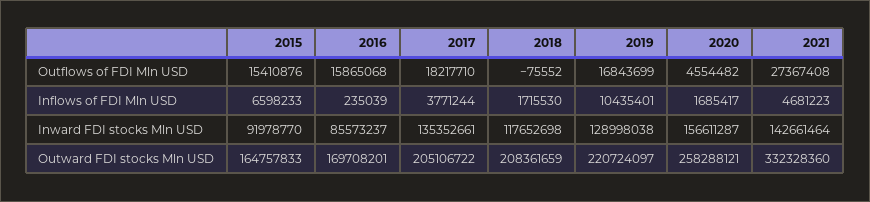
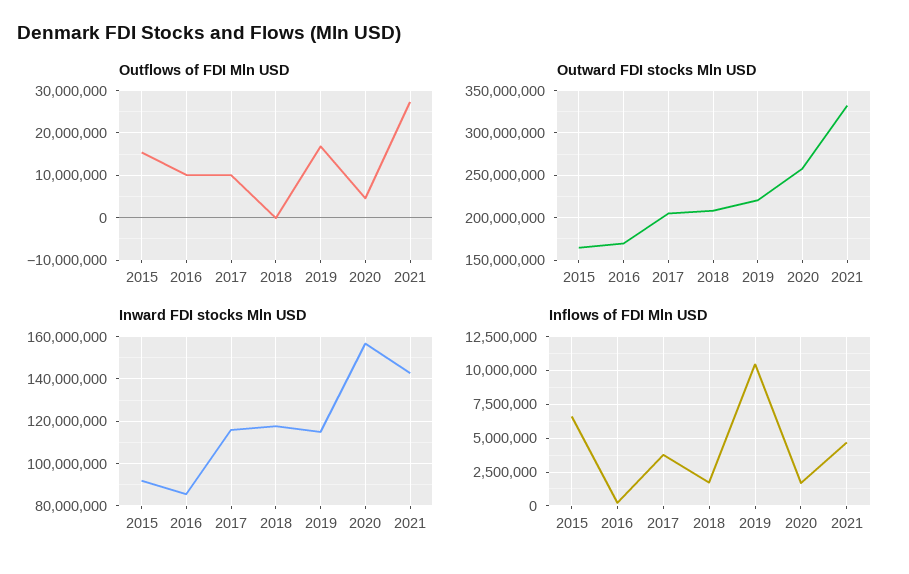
  {
    "Outflows of FDI Mln USD": {
      "2015": 15410876,
-     "2016": 15865068,
+     "2016": 10000000,
-     "2017": 18217710,
+     "2017": 10000000,
      "2018": -75552,
      "2019": 16843699,
      "2020": 4554482,
      "2021": 27367408
    },
    "Inflows of FDI Mln USD": {
      "2015": 6598233,
      "2016": 235039,
      "2017": 3771244,
      "2018": 1715530,
      "2019": 10435401,
      "2020": 1685417,
      "2021": 4681223
    },
    "Inward FDI stocks Mln USD": {
      "2015": 91978770,
      "2016": 85573237,
-     "2017": 135352661,
+     "2017": 115000000,
      "2018": 117652698,
-     "2019": 128998038,
+     "2019": 115000000,
      "2020": 156611287,
      "2021": 142661464
    },
    "Outward FDI stocks Mln USD": {
      "2015": 164757833,
      "2016": 169708201,
      "2017": 205106722,
      "2018": 208361659,
      "2019": 220724097,
      "2020": 258288121,
      "2021": 332328360
    }
  }

